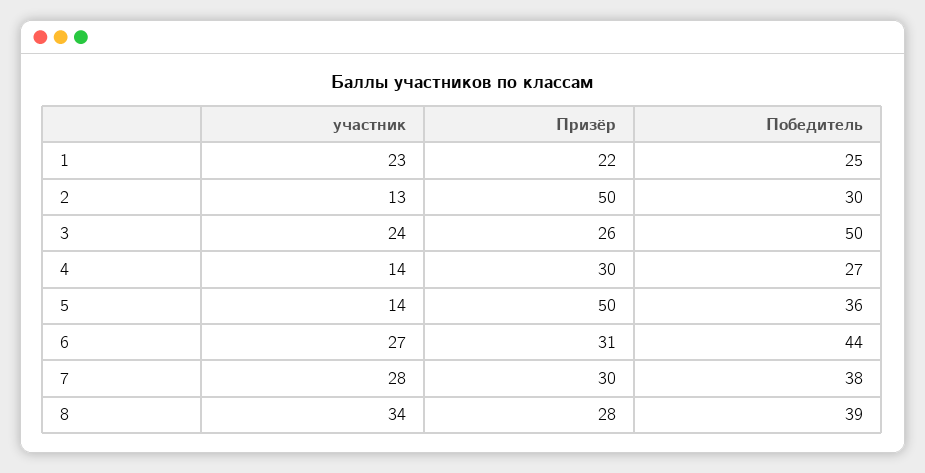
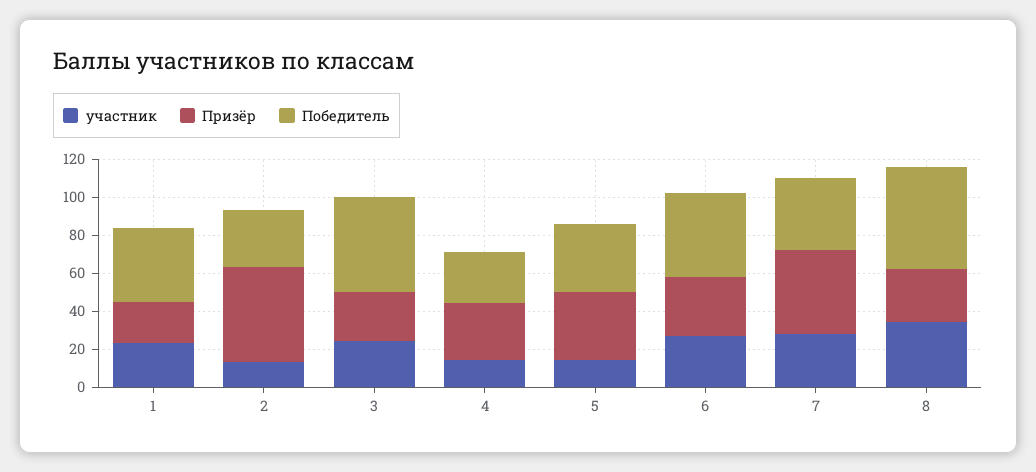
  {
    "участник": {
      "1": 23,
      "2": 13,
      "3": 24,
      "4": 14,
      "5": 14,
      "6": 27,
      "7": 28,
      "8": 34
    },
    "Призёр": {
      "1": 22,
      "2": 50,
      "3": 26,
      "4": 30,
-     "5": 50,
+     "5": 35,
      "6": 31,
-     "7": 30,
+     "7": 45,
      "8": 28
    },
    "Победитель": {
-     "1": 25,
+     "1": 40,
      "2": 30,
      "3": 50,
      "4": 27,
      "5": 36,
      "6": 44,
      "7": 38,
-     "8": 39
+     "8": 55
    }
  }

